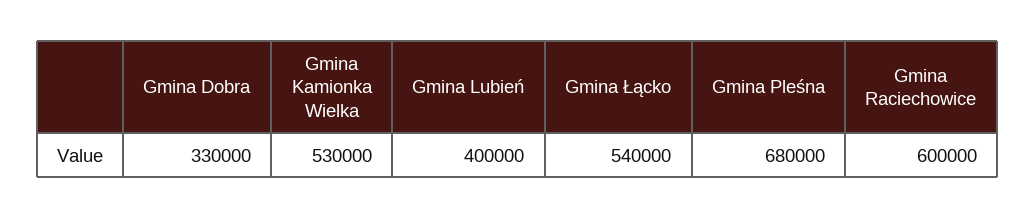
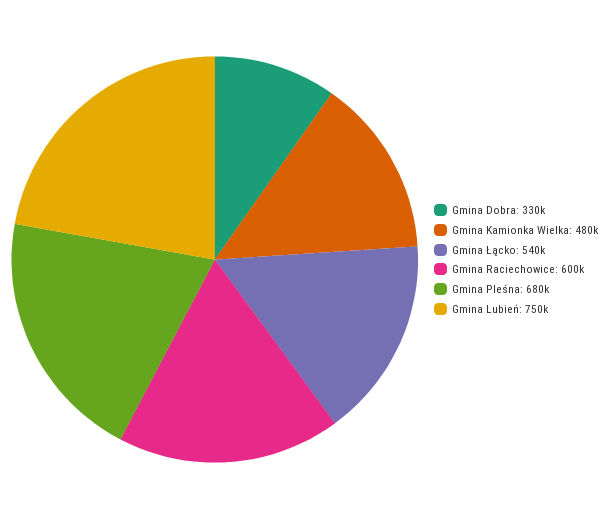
  {
    "Gmina Dobra": 330000,
-   "Gmina Kamionka Wielka": 530000,
+   "Gmina Kamionka Wielka": 480000,
-   "Gmina Lubień": 400000,
+   "Gmina Lubień": 750000,
    "Gmina Łącko": 540000,
    "Gmina Pleśna": 680000,
    "Gmina Raciechowice": 600000
  }

